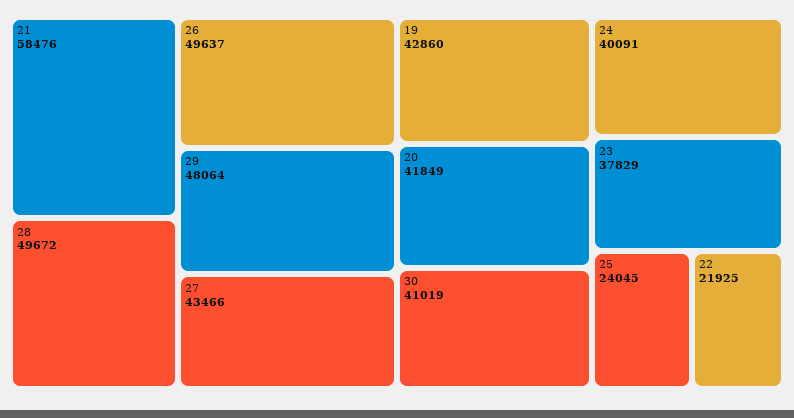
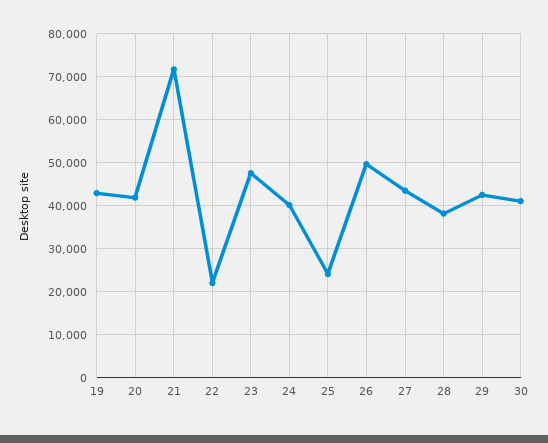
  {
-   "21": 58476,
+   "21": 72000,
-   "28": 49672,
+   "28": 38000,
    "26": 49637,
-   "29": 48064,
+   "29": 42000,
    "27": 43466,
    "19": 42860,
    "20": 41849,
    "30": 41019,
    "24": 40091,
-   "23": 37829,
+   "23": 48000,
    "25": 24045,
    "22": 21925
  }

